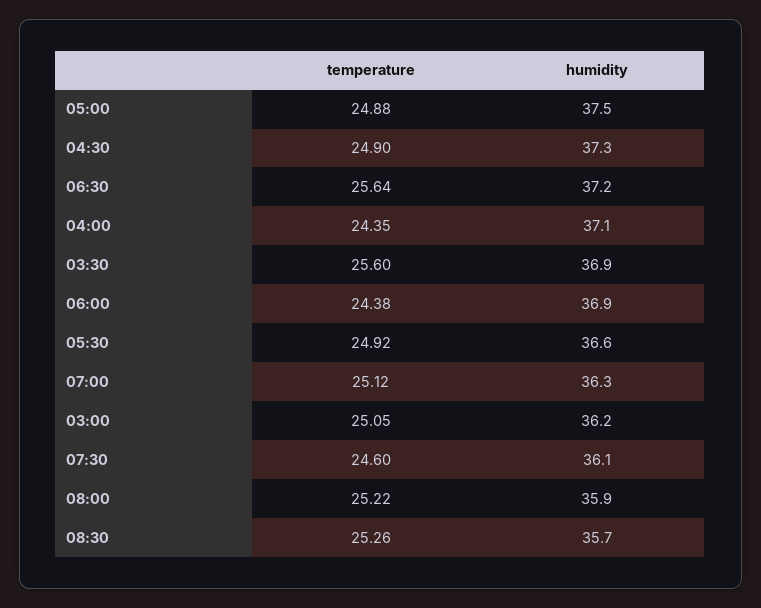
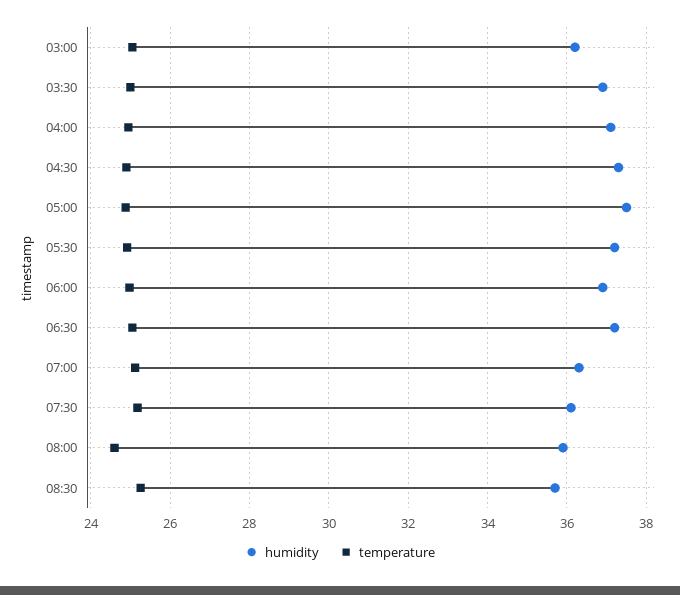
  {
    "temperature": {
      "05:00": 24.88,
      "04:30": 24.9,
-     "06:30": 25.64,
+     "06:30": 25,
-     "04:00": 24.35,
+     "04:00": 25,
-     "03:30": 25.6,
+     "03:30": 25,
-     "06:00": 24.38,
+     "06:00": 25,
      "05:30": 24.92,
      "07:00": 25.12,
      "03:00": 25.05,
-     "07:30": 24.6,
+     "07:30": 25.2,
-     "08:00": 25.22,
+     "08:00": 24.6,
      "08:30": 25.26
    },
    "humidity": {
      "05:00": 37.5,
      "04:30": 37.3,
      "06:30": 37.2,
      "04:00": 37.1,
      "03:30": 36.9,
      "06:00": 36.9,
-     "05:30": 36.6,
+     "05:30": 37.2,
      "07:00": 36.3,
      "03:00": 36.2,
      "07:30": 36.1,
      "08:00": 35.9,
      "08:30": 35.7
    }
  }

